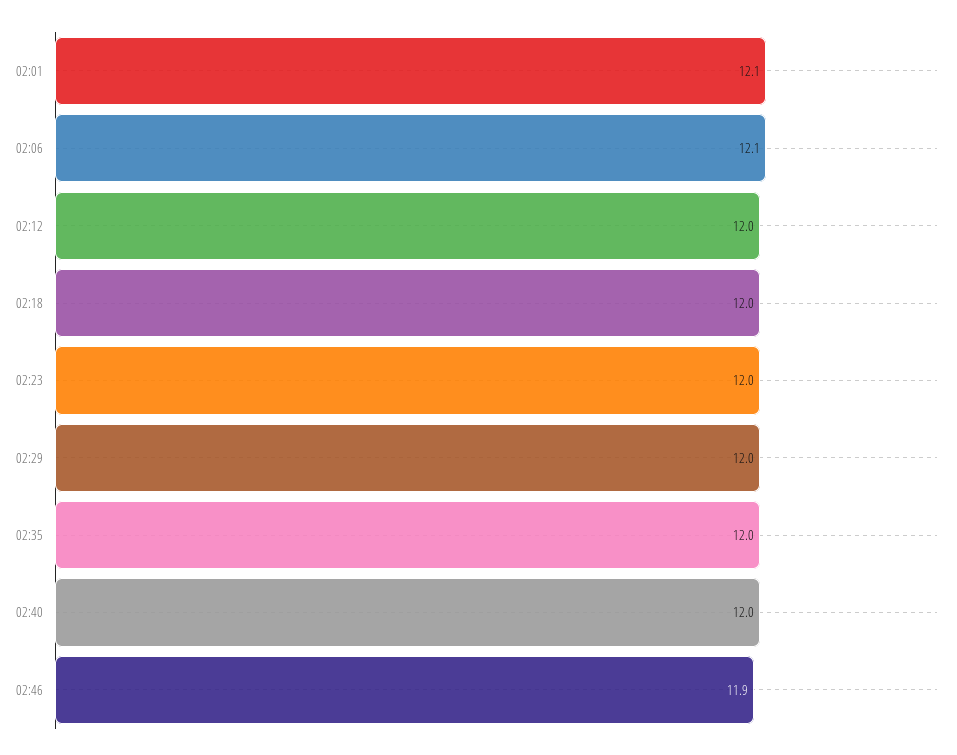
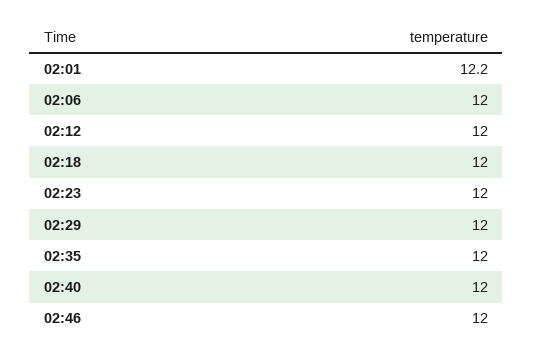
  {
-   "02:01": 12.1,
+   "02:01": 12.2,
-   "02:06": 12.1,
+   "02:06": 12,
    "02:12": 12,
    "02:18": 12,
    "02:23": 12,
    "02:29": 12,
    "02:35": 12,
    "02:40": 12,
-   "02:46": 11.9
+   "02:46": 12
  }

